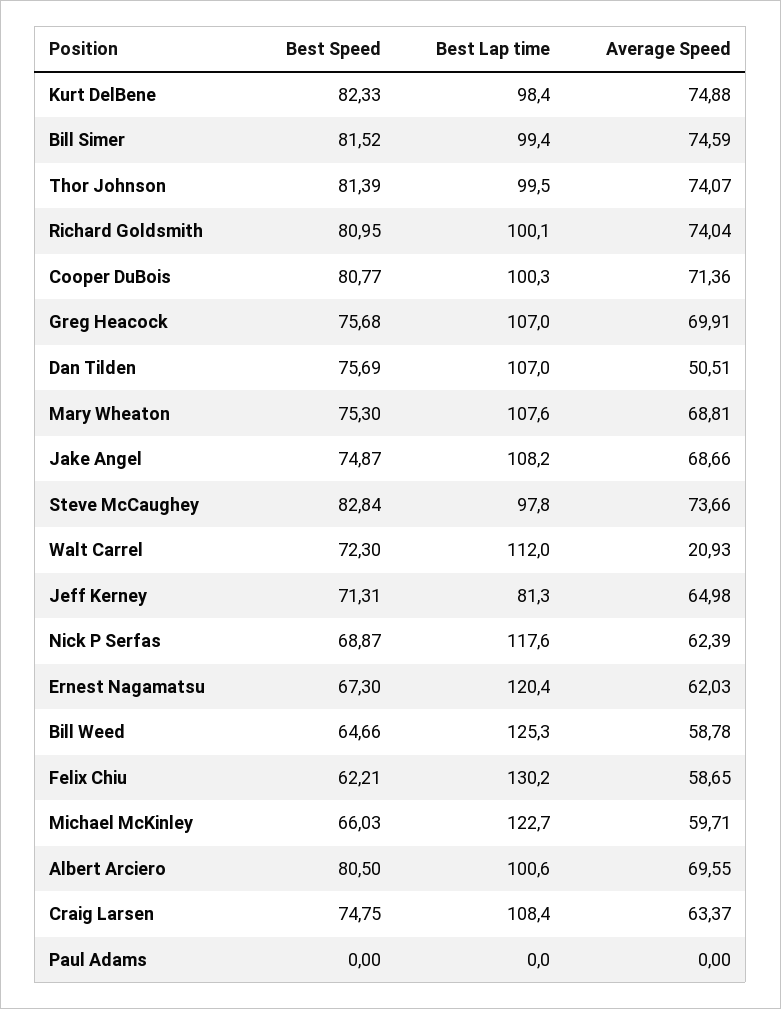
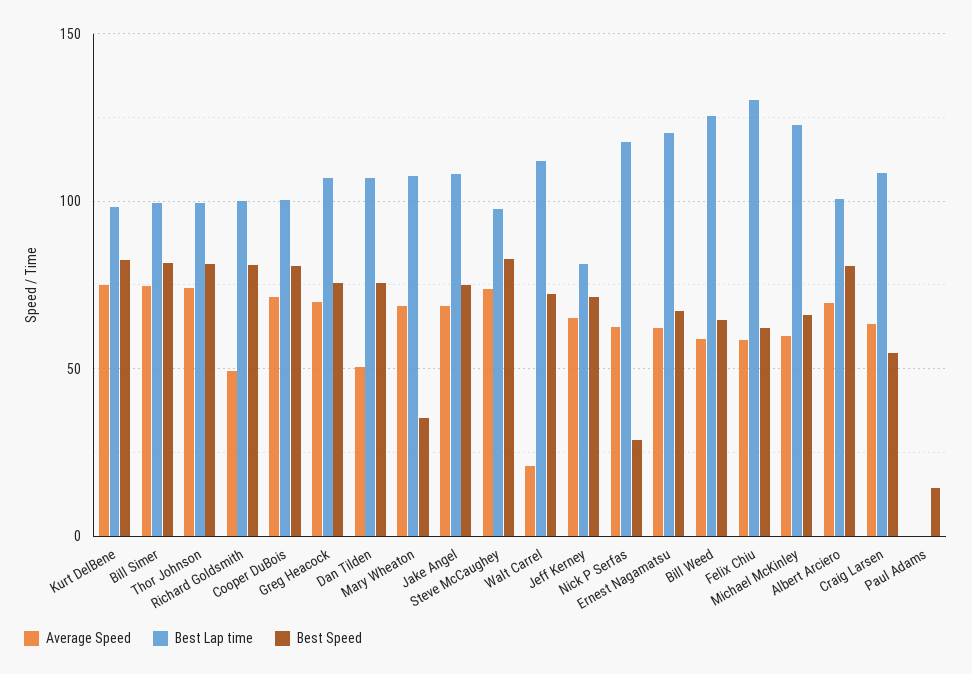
  {
    "Best Speed": {
      "Kurt DelBene": 82.33,
      "Bill Simer": 81.52,
      "Thor Johnson": 81.39,
      "Richard Goldsmith": 80.95,
      "Cooper DuBois": 80.77,
      "Greg Heacock": 75.68,
      "Dan Tilden": 75.69,
-     "Mary Wheaton": 75.3,
+     "Mary Wheaton": 35,
      "Jake Angel": 74.87,
      "Steve McCaughey": 82.84,
      "Walt Carrel": 72.3,
      "Jeff Kerney": 71.31,
-     "Nick P Serfas": 68.87,
+     "Nick P Serfas": 30,
      "Ernest Nagamatsu": 67.3,
      "Bill Weed": 64.66,
      "Felix Chiu": 62.21,
      "Michael McKinley": 66.03,
      "Albert Arciero": 80.5,
-     "Craig Larsen": 74.75,
+     "Craig Larsen": 55,
-     "Paul Adams": 0
+     "Paul Adams": 15
    },
    "Best Lap time": {
      "Kurt DelBene": 98.4,
      "Bill Simer": 99.4,
      "Thor Johnson": 99.5,
      "Richard Goldsmith": 100.1,
      "Cooper DuBois": 100.3,
      "Greg Heacock": 107,
      "Dan Tilden": 107,
      "Mary Wheaton": 107.6,
      "Jake Angel": 108.2,
      "Steve McCaughey": 97.8,
      "Walt Carrel": 112,
      "Jeff Kerney": 81.3,
      "Nick P Serfas": 117.6,
      "Ernest Nagamatsu": 120.4,
      "Bill Weed": 125.3,
      "Felix Chiu": 130.2,
      "Michael McKinley": 122.7,
      "Albert Arciero": 100.6,
      "Craig Larsen": 108.4,
      "Paul Adams": 0
    },
    "Average Speed": {
      "Kurt DelBene": 74.88,
      "Bill Simer": 74.59,
      "Thor Johnson": 74.07,
-     "Richard Goldsmith": 74.04,
+     "Richard Goldsmith": 50,
      "Cooper DuBois": 71.36,
      "Greg Heacock": 69.91,
      "Dan Tilden": 50.51,
      "Mary Wheaton": 68.81,
      "Jake Angel": 68.66,
      "Steve McCaughey": 73.66,
      "Walt Carrel": 20.93,
      "Jeff Kerney": 64.98,
      "Nick P Serfas": 62.39,
      "Ernest Nagamatsu": 62.03,
      "Bill Weed": 58.78,
      "Felix Chiu": 58.65,
      "Michael McKinley": 59.71,
      "Albert Arciero": 69.55,
      "Craig Larsen": 63.37,
      "Paul Adams": 0
    }
  }

